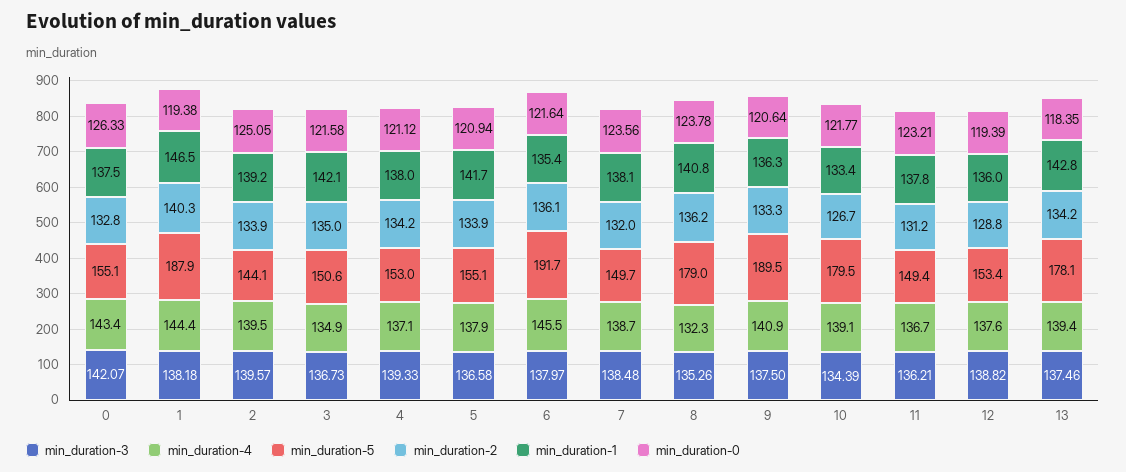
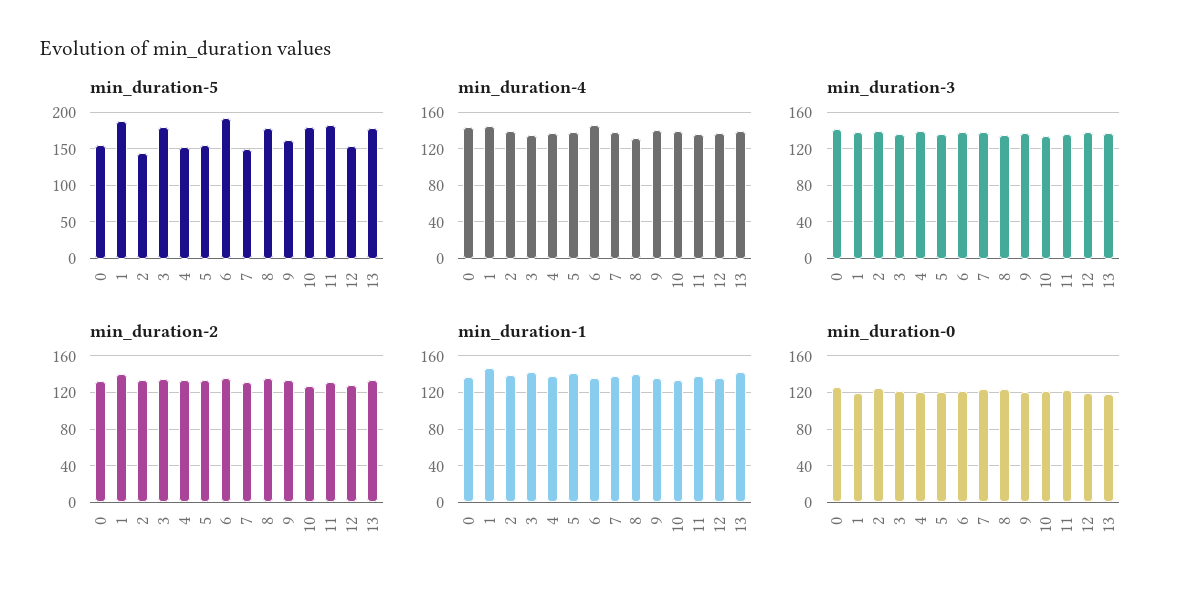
  {
    "min_duration-3": {
      "0": 142.07,
      "1": 138.18,
      "2": 139.57,
      "3": 136.73,
      "4": 139.33,
      "5": 136.58,
      "6": 137.97,
      "7": 138.48,
      "8": 135.26,
      "9": 137.5,
      "10": 134.39,
      "11": 136.21,
      "12": 138.82,
      "13": 137.46
    },
    "min_duration-4": {
      "0": 143.4,
      "1": 144.4,
      "2": 139.5,
      "3": 134.9,
      "4": 137.1,
      "5": 137.9,
      "6": 145.5,
      "7": 138.7,
      "8": 132.3,
      "9": 140.9,
      "10": 139.1,
      "11": 136.7,
      "12": 137.6,
      "13": 139.4
    },
    "min_duration-5": {
      "0": 155.1,
      "1": 187.9,
      "2": 144.1,
-     "3": 150.6,
+     "3": 180,
      "4": 153,
      "5": 155.1,
      "6": 191.7,
      "7": 149.7,
      "8": 179,
-     "9": 189.5,
+     "9": 160,
      "10": 179.5,
-     "11": 149.4,
+     "11": 180,
      "12": 153.4,
      "13": 178.1
    },
    "min_duration-2": {
      "0": 132.8,
      "1": 140.3,
      "2": 133.9,
      "3": 135,
      "4": 134.2,
      "5": 133.9,
      "6": 136.1,
      "7": 132,
      "8": 136.2,
      "9": 133.3,
      "10": 126.7,
      "11": 131.2,
      "12": 128.8,
      "13": 134.2
    },
    "min_duration-1": {
      "0": 137.5,
      "1": 146.5,
      "2": 139.2,
      "3": 142.1,
      "4": 138,
      "5": 141.7,
      "6": 135.4,
      "7": 138.1,
      "8": 140.8,
      "9": 136.3,
      "10": 133.4,
      "11": 137.8,
      "12": 136,
      "13": 142.8
    },
    "min_duration-0": {
      "0": 126.33,
      "1": 119.38,
      "2": 125.05,
      "3": 121.58,
      "4": 121.12,
      "5": 120.94,
      "6": 121.64,
      "7": 123.56,
      "8": 123.78,
      "9": 120.64,
      "10": 121.77,
      "11": 123.21,
      "12": 119.39,
      "13": 118.35
    }
  }

